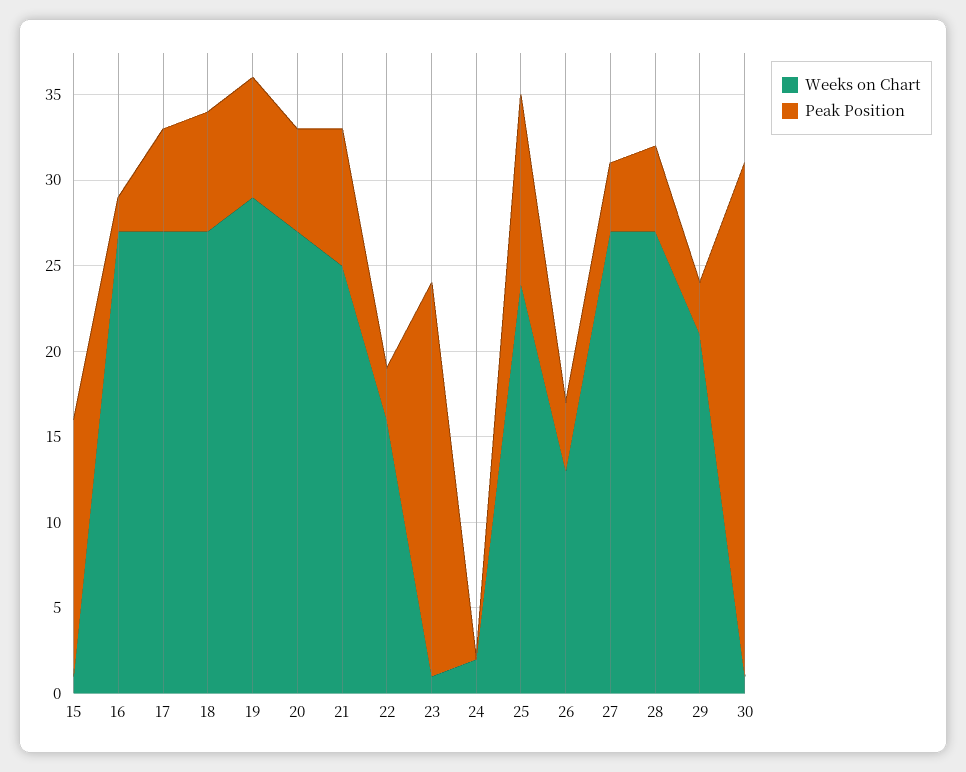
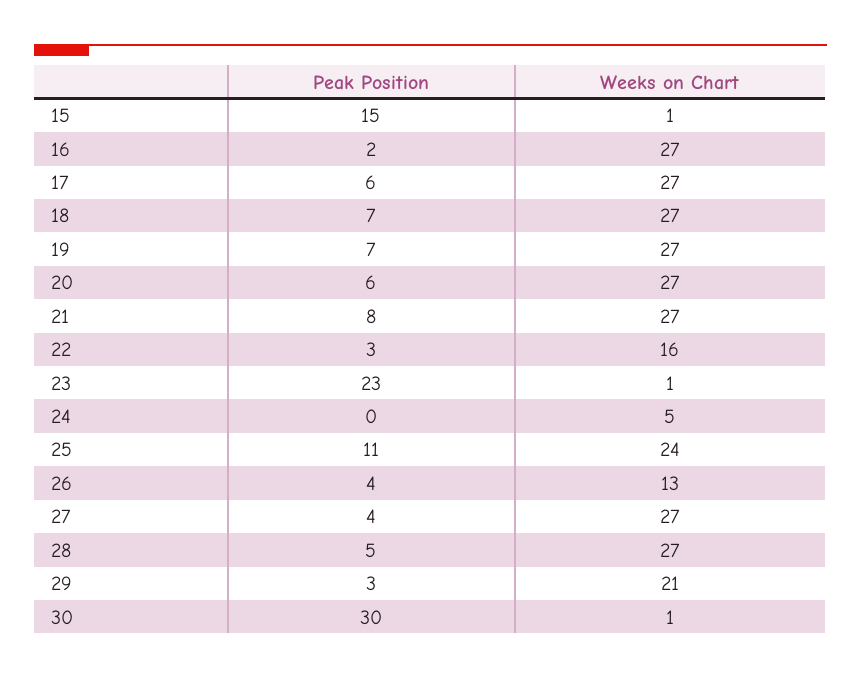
  {
    "Weeks on Chart": {
      "15": 1,
      "16": 27,
      "17": 27,
      "18": 27,
-     "19": 29,
+     "19": 27,
      "20": 27,
-     "21": 25,
+     "21": 27,
      "22": 16,
      "23": 1,
-     "24": 2,
+     "24": 5,
      "25": 24,
      "26": 13,
      "27": 27,
      "28": 27,
      "29": 21,
      "30": 1
    },
    "Peak Position": {
      "15": 15,
      "16": 2,
      "17": 6,
      "18": 7,
      "19": 7,
      "20": 6,
      "21": 8,
      "22": 3,
      "23": 23,
      "24": 0,
      "25": 11,
      "26": 4,
      "27": 4,
      "28": 5,
      "29": 3,
      "30": 30
    }
  }

